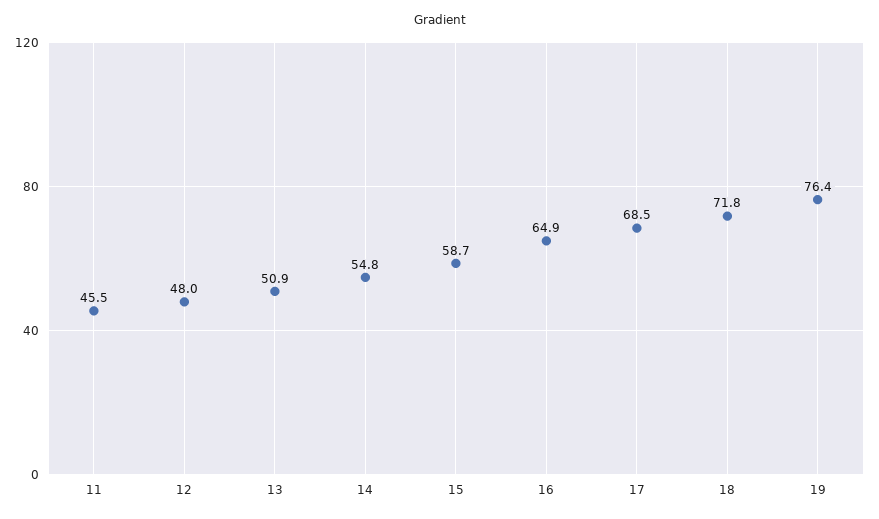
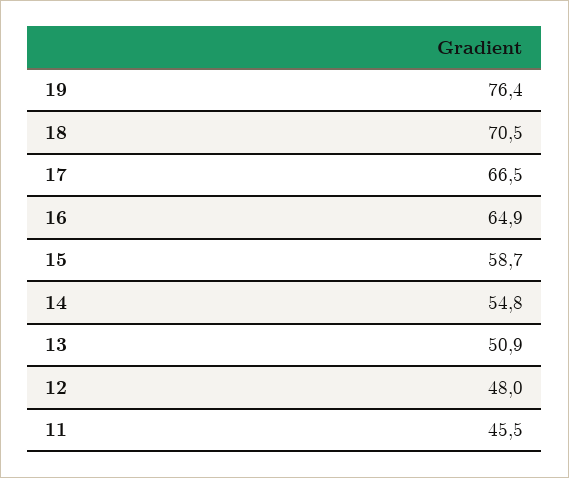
  {
    "11": 45.5,
    "12": 48,
    "13": 50.9,
    "14": 54.8,
    "15": 58.7,
    "16": 64.9,
-   "17": 68.5,
+   "17": 66.5,
-   "18": 71.8,
+   "18": 70.5,
    "19": 76.4
  }

